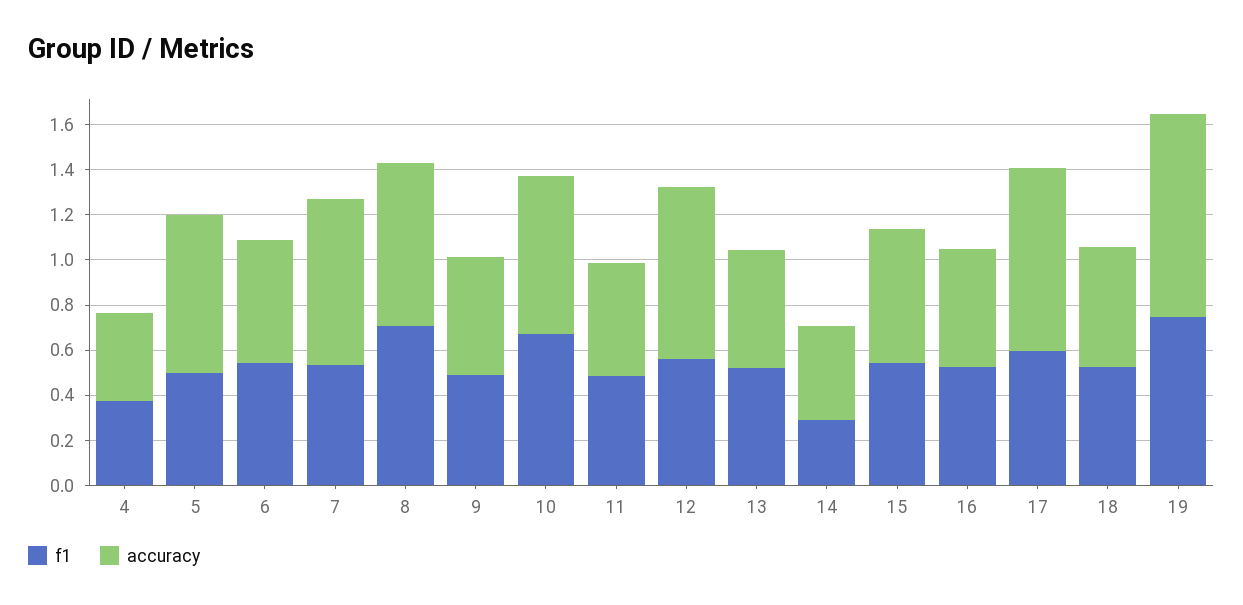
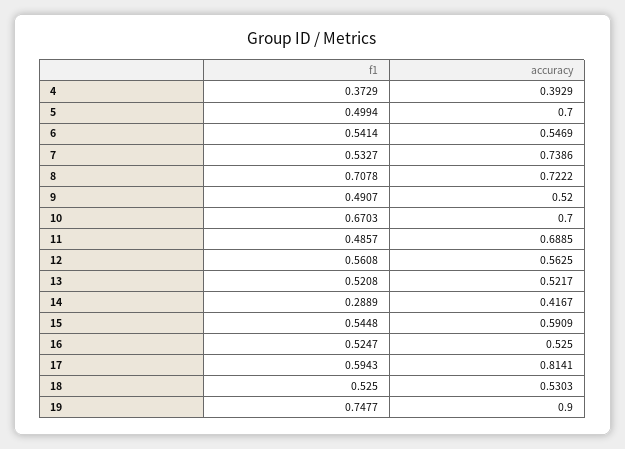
  {
    "f1": {
      "4": 0.3729,
      "5": 0.4994,
      "6": 0.5414,
      "7": 0.5327,
      "8": 0.7078,
      "9": 0.4907,
      "10": 0.6703,
      "11": 0.4857,
      "12": 0.5608,
      "13": 0.5208,
      "14": 0.2889,
      "15": 0.5448,
      "16": 0.5247,
      "17": 0.5943,
      "18": 0.525,
      "19": 0.7477
    },
    "accuracy": {
      "4": 0.3929,
      "5": 0.7,
      "6": 0.5469,
      "7": 0.7386,
      "8": 0.7222,
      "9": 0.52,
      "10": 0.7,
-     "11": 0.5,
+     "11": 0.6885,
-     "12": 0.75,
+     "12": 0.5625,
      "13": 0.5217,
      "14": 0.4167,
      "15": 0.5909,
      "16": 0.525,
      "17": 0.8141,
      "18": 0.5303,
      "19": 0.9
    }
  }

